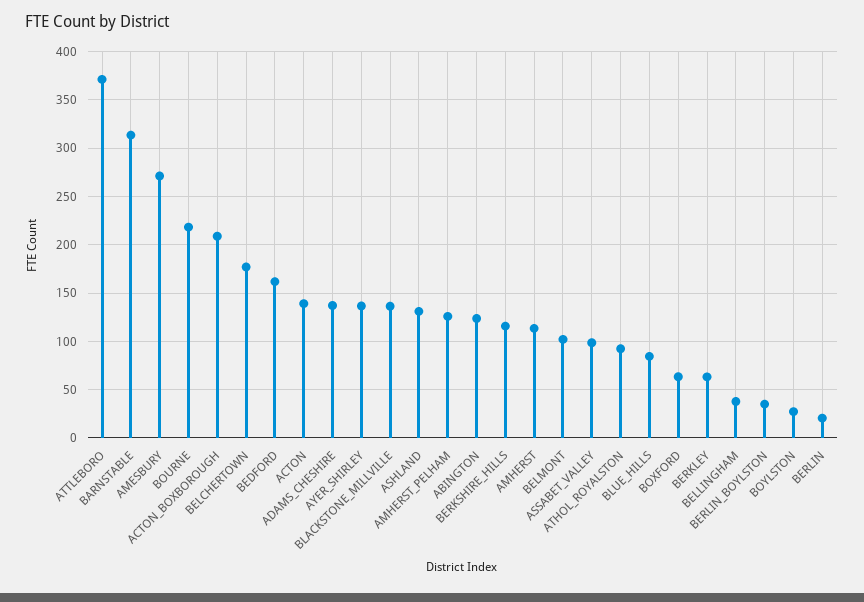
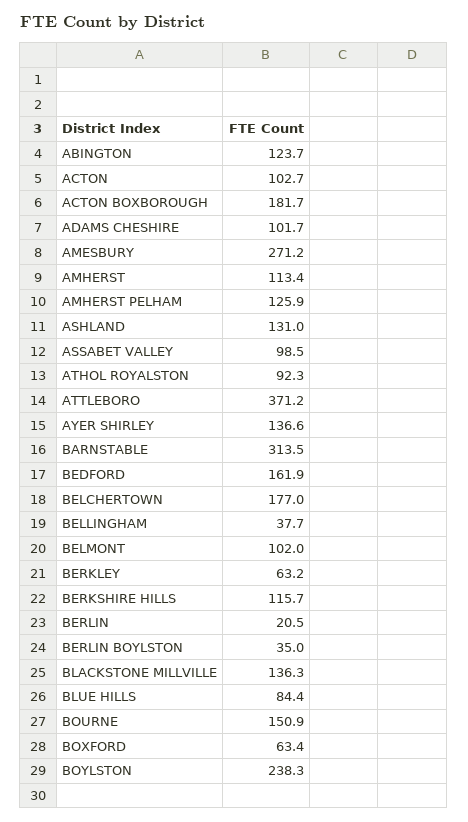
  {
    "ATTLEBORO": 371.2,
    "BARNSTABLE": 313.5,
    "AMESBURY": 271.2,
-   "BOURNE": 220,
+   "BOURNE": 150.9,
-   "ACTON_BOXBOROUGH": 210,
+   "ACTON_BOXBOROUGH": 181.7,
    "BELCHERTOWN": 177,
    "BEDFORD": 161.9,
-   "ACTON": 140,
+   "ACTON": 102.7,
-   "ADAMS_CHESHIRE": 140,
+   "ADAMS_CHESHIRE": 101.7,
    "AYER_SHIRLEY": 136.6,
    "BLACKSTONE_MILLVILLE": 136.3,
    "ASHLAND": 131,
    "AMHERST_PELHAM": 125.9,
    "ABINGTON": 123.7,
    "BERKSHIRE_HILLS": 115.7,
    "AMHERST": 113.4,
    "BELMONT": 102,
    "ASSABET_VALLEY": 98.5,
    "ATHOL_ROYALSTON": 92.3,
    "BLUE_HILLS": 84.4,
    "BOXFORD": 63.4,
    "BERKLEY": 63.2,
    "BELLINGHAM": 37.7,
    "BERLIN_BOYLSTON": 35,
-   "BOYLSTON": 30,
+   "BOYLSTON": 238.3,
    "BERLIN": 20.5
  }

